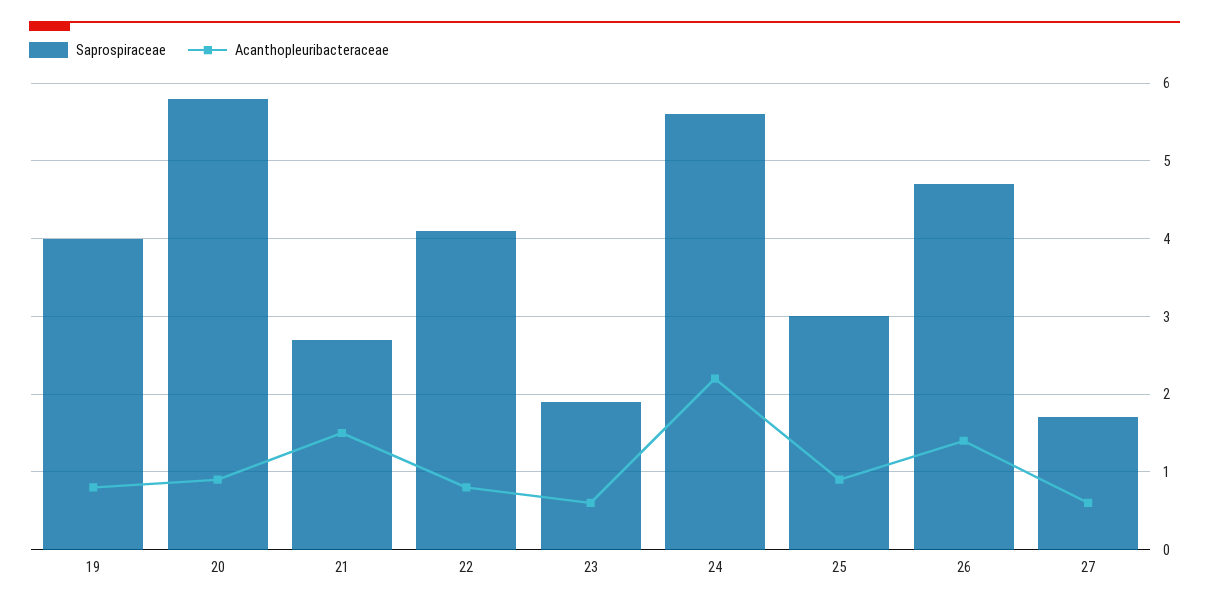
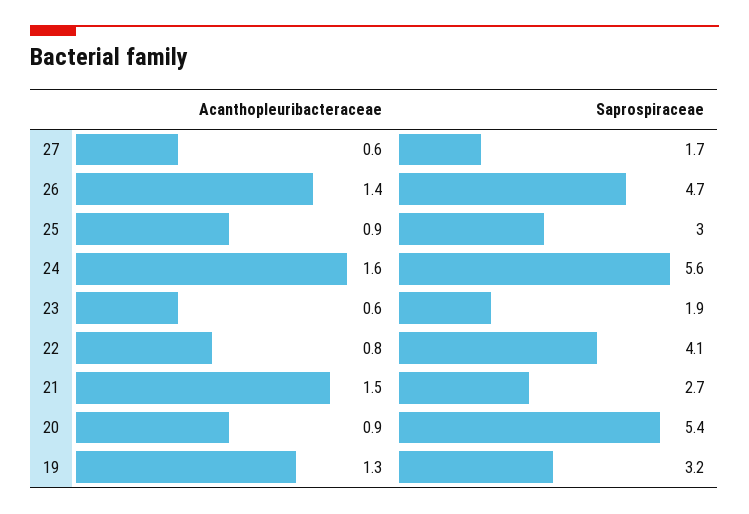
  {
    "Saprospiraceae": {
-     "19": 4,
+     "19": 3.2,
-     "20": 5.8,
+     "20": 5.4,
      "21": 2.7,
      "22": 4.1,
      "23": 1.9,
      "24": 5.6,
      "25": 3,
      "26": 4.7,
      "27": 1.7
    },
    "Acanthopleuribacteraceae": {
-     "19": 0.8,
+     "19": 1.3,
      "20": 0.9,
      "21": 1.5,
      "22": 0.8,
      "23": 0.6,
-     "24": 2.2,
+     "24": 1.6,
      "25": 0.9,
      "26": 1.4,
      "27": 0.6
    }
  }

